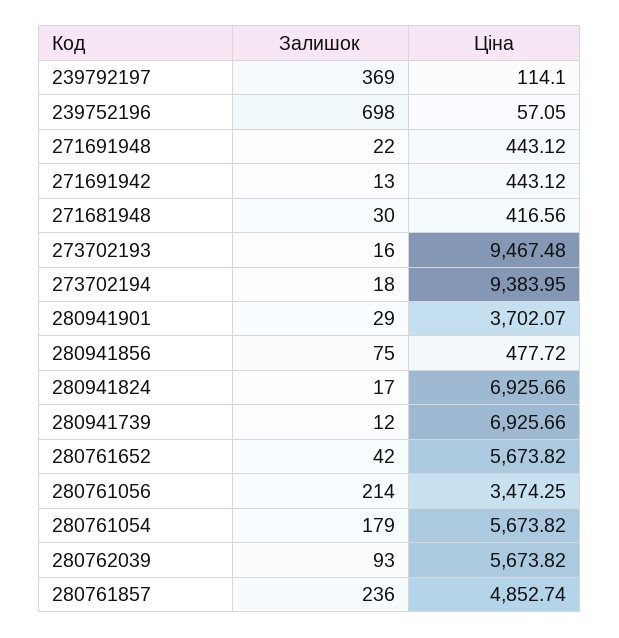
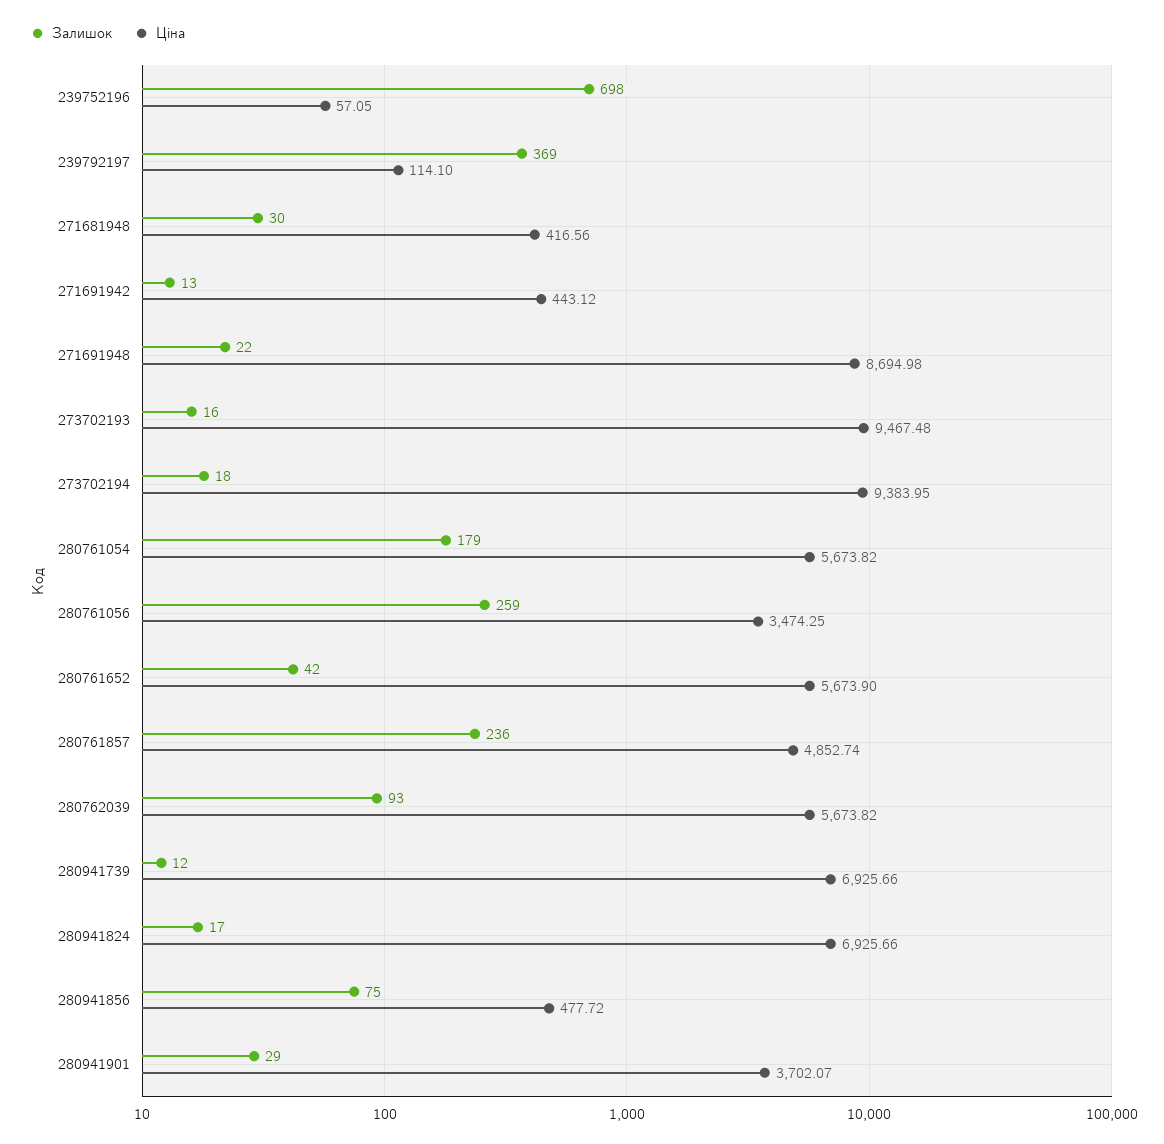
  {
    "Залишок": {
      "239792197": 369,
      "239752196": 698,
      "271691948": 22,
      "271691942": 13,
      "271681948": 30,
      "273702193": 16,
      "273702194": 18,
      "280941901": 29,
      "280941856": 75,
      "280941824": 17,
      "280941739": 12,
      "280761652": 42,
-     "280761056": 214,
+     "280761056": 259,
      "280761054": 179,
      "280762039": 93,
      "280761857": 236
    },
    "Ціна": {
      "239792197": 114.1,
      "239752196": 57.05,
-     "271691948": 443.12,
+     "271691948": 8694.98,
      "271691942": 443.12,
      "271681948": 416.56,
      "273702193": 9467.48,
      "273702194": 9383.95,
      "280941901": 3702.07,
      "280941856": 477.72,
      "280941824": 6925.66,
      "280941739": 6925.66,
-     "280761652": 5673.82,
+     "280761652": 5673.9,
      "280761056": 3474.25,
      "280761054": 5673.82,
      "280762039": 5673.82,
      "280761857": 4852.74
    }
  }

